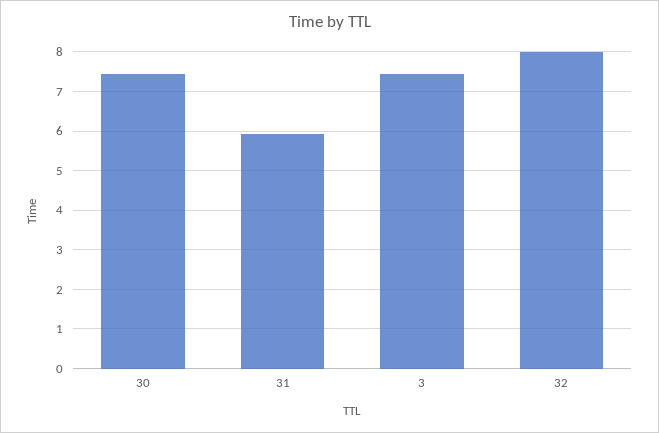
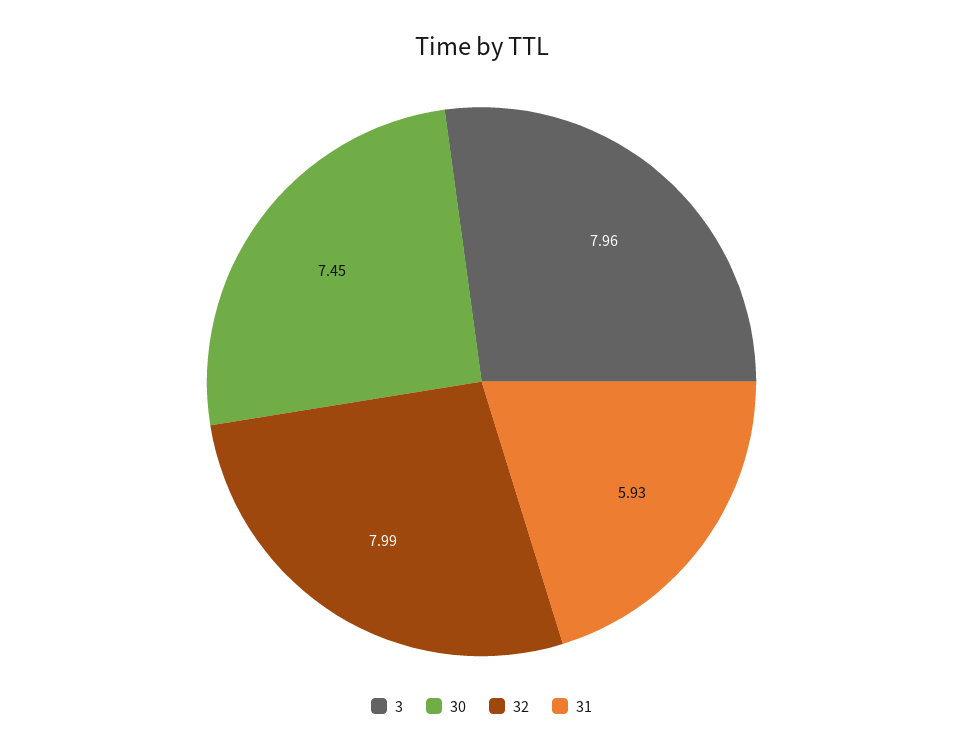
  {
    "30": 7.45,
    "31": 5.93,
-   "3": 7.4,
+   "3": 7.96,
    "32": 7.99
  }

